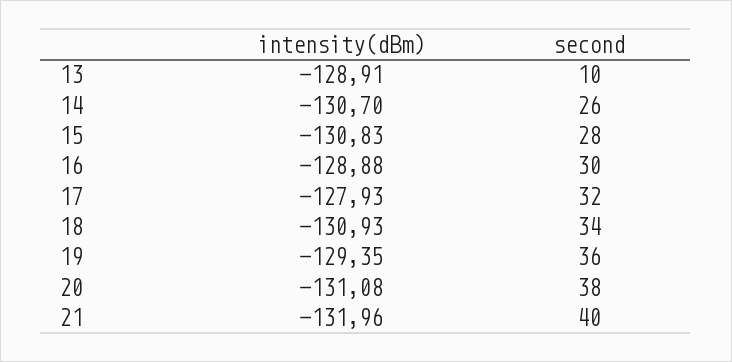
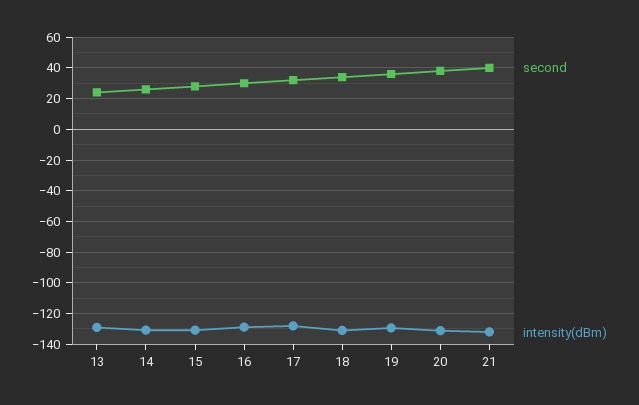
  {
    "intensity(dBm)": {
      "13": -128.91,
      "14": -130.7,
      "15": -130.83,
      "16": -128.88,
      "17": -127.93,
      "18": -130.93,
      "19": -129.35,
      "20": -131.08,
      "21": -131.96
    },
    "second": {
-     "13": 10,
+     "13": 25,
      "14": 26,
      "15": 28,
      "16": 30,
      "17": 32,
      "18": 34,
      "19": 36,
      "20": 38,
      "21": 40
    }
  }

